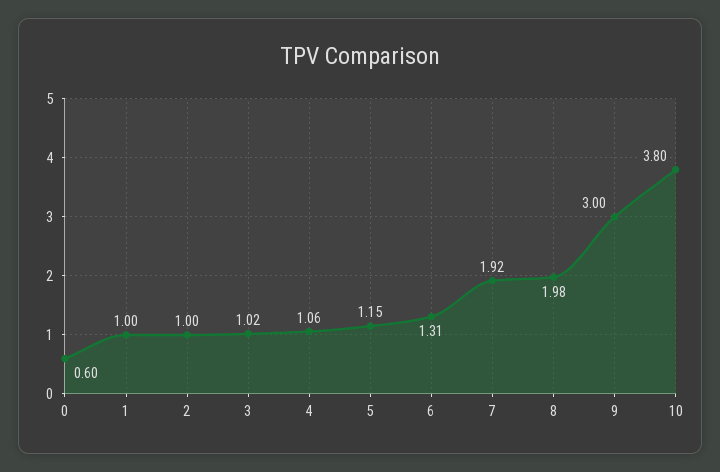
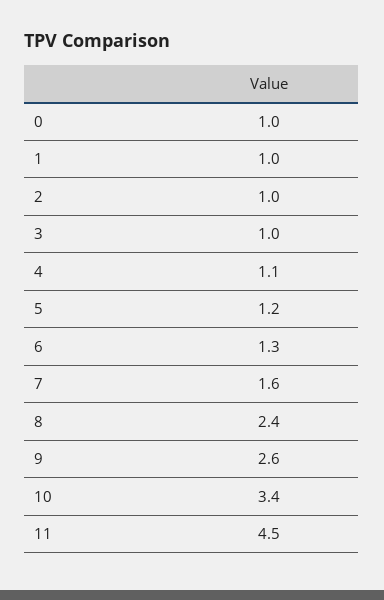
  {
-   "0": 0.6,
+   "0": 1,
    "1": 1,
    "2": 1,
    "3": 1.02,
    "4": 1.06,
    "5": 1.15,
    "6": 1.31,
-   "7": 1.92,
+   "7": 1.6,
-   "8": 1.98,
+   "8": 2.4,
-   "9": 3,
+   "9": 2.6,
-   "10": 3.8
+   "10": 3.4,
+   "11": 4.5
  }

